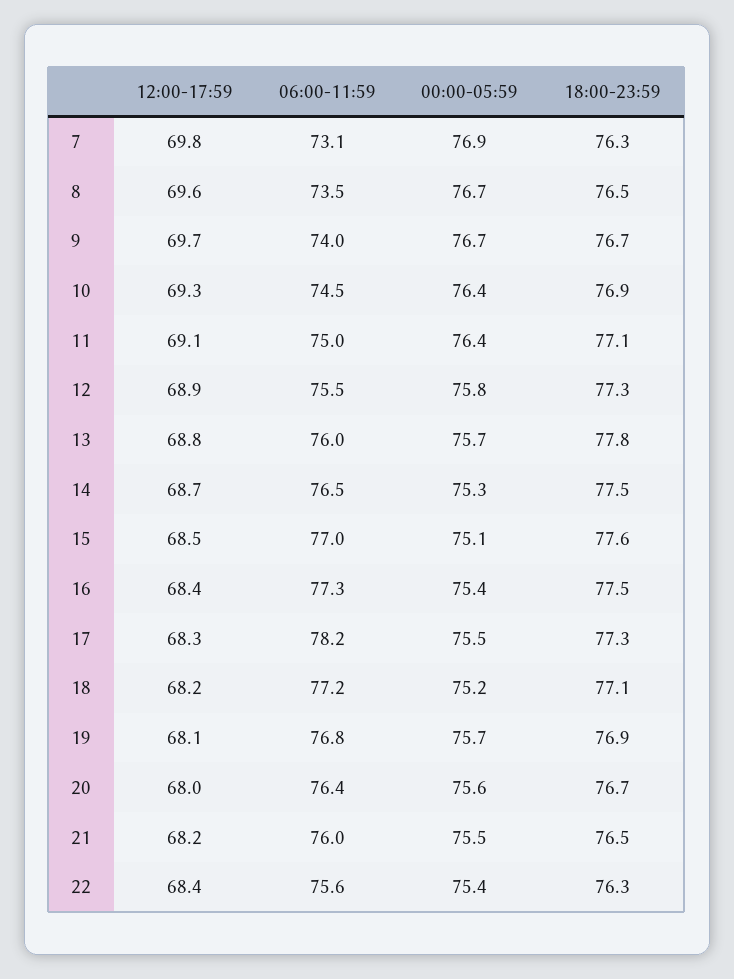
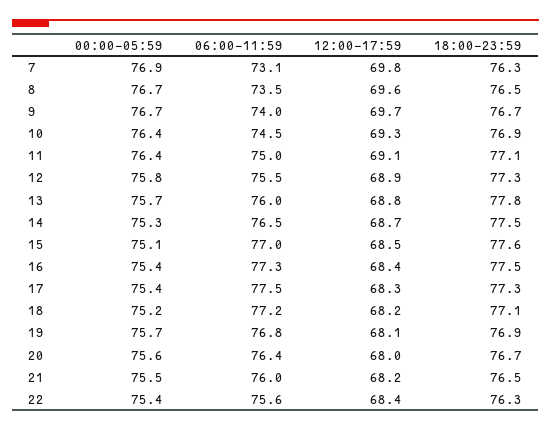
  {
    "12:00-17:59": {
      "7": 69.8,
      "8": 69.6,
      "9": 69.7,
      "10": 69.3,
      "11": 69.1,
      "12": 68.9,
      "13": 68.8,
      "14": 68.7,
      "15": 68.5,
      "16": 68.4,
      "17": 68.3,
      "18": 68.2,
      "19": 68.1,
      "20": 68,
      "21": 68.2,
      "22": 68.4
    },
    "06:00-11:59": {
      "7": 73.1,
      "8": 73.5,
      "9": 74,
      "10": 74.5,
      "11": 75,
      "12": 75.5,
      "13": 76,
      "14": 76.5,
      "15": 77,
      "16": 77.3,
-     "17": 78.2,
+     "17": 77.5,
      "18": 77.2,
      "19": 76.8,
      "20": 76.4,
      "21": 76,
      "22": 75.6
    },
    "00:00-05:59": {
      "7": 76.9,
      "8": 76.7,
      "9": 76.7,
      "10": 76.4,
      "11": 76.4,
      "12": 75.8,
      "13": 75.7,
      "14": 75.3,
      "15": 75.1,
      "16": 75.4,
-     "17": 75.5,
+     "17": 75.4,
      "18": 75.2,
      "19": 75.7,
      "20": 75.6,
      "21": 75.5,
      "22": 75.4
    },
    "18:00-23:59": {
      "7": 76.3,
      "8": 76.5,
      "9": 76.7,
      "10": 76.9,
      "11": 77.1,
      "12": 77.3,
      "13": 77.8,
      "14": 77.5,
      "15": 77.6,
      "16": 77.5,
      "17": 77.3,
      "18": 77.1,
      "19": 76.9,
      "20": 76.7,
      "21": 76.5,
      "22": 76.3
    }
  }

